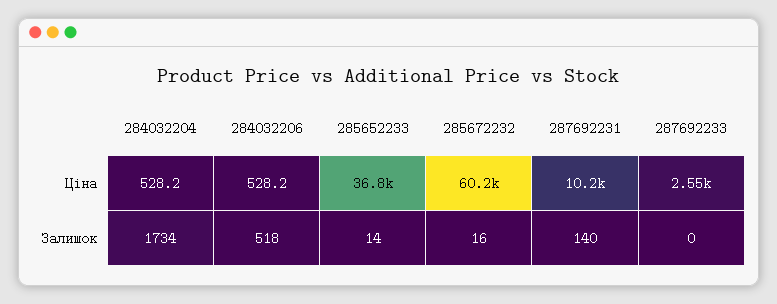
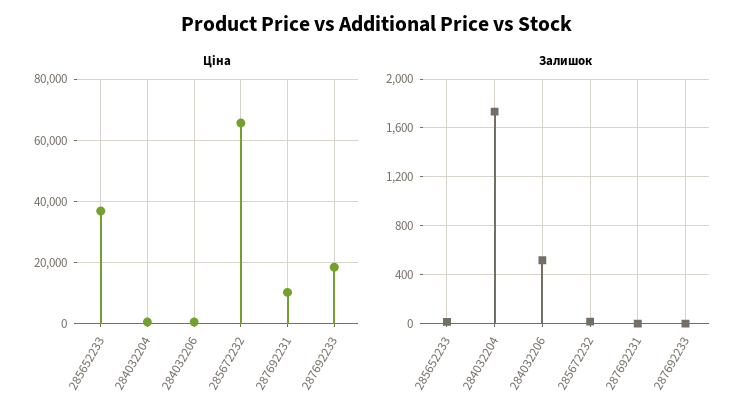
  {
    "Ціна": {
      "284032204": 528.2,
      "284032206": 528.2,
      "285652233": 36800,
-     "285672232": 60200,
+     "285672232": 66000,
      "287692231": 10200,
-     "287692233": 2550
+     "287692233": 18000
    },
    "Залишок": {
      "284032204": 1734,
      "284032206": 518,
      "285652233": 14,
      "285672232": 16,
-     "287692231": 140,
+     "287692231": 0,
      "287692233": 0
    }
  }

